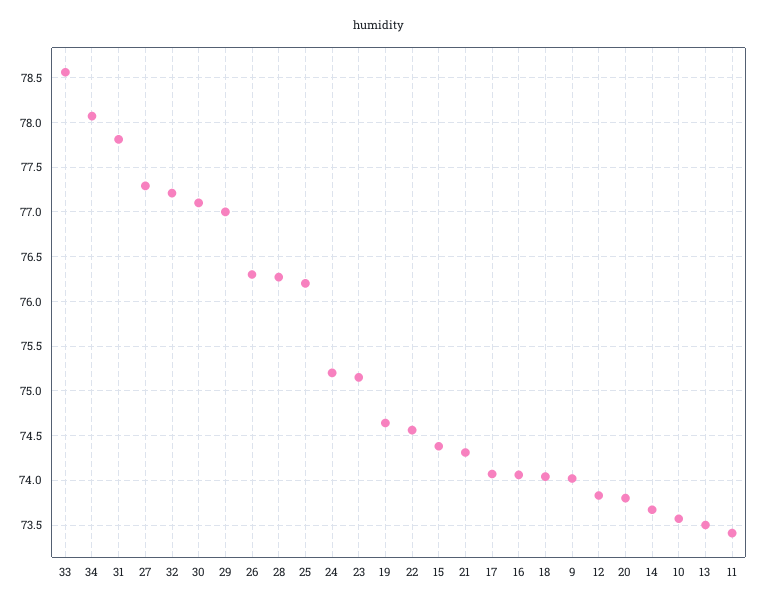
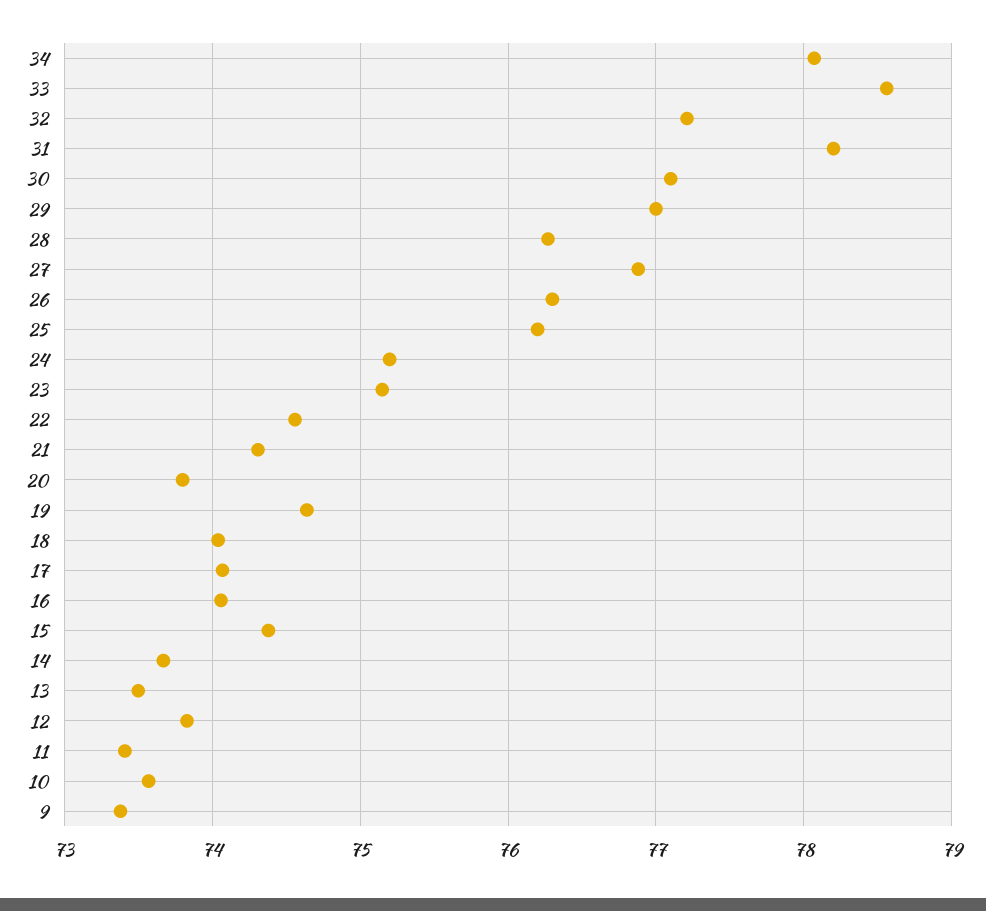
  {
    "33": 78.6,
    "34": 78.1,
-   "31": 77.8,
+   "31": 78.2,
-   "27": 77.3,
+   "27": 76.9,
    "32": 77.2,
    "30": 77.1,
    "29": 77,
    "26": 76.3,
    "28": 76.3,
    "25": 76.2,
    "24": 75.2,
    "23": 75.2,
    "19": 74.6,
    "22": 74.6,
    "15": 74.4,
    "21": 74.3,
    "17": 74.1,
    "16": 74.1,
    "18": 74,
-   "9": 74,
+   "9": 73.4,
    "12": 73.8,
    "20": 73.8,
    "14": 73.7,
    "10": 73.6,
    "13": 73.5,
    "11": 73.4
  }

